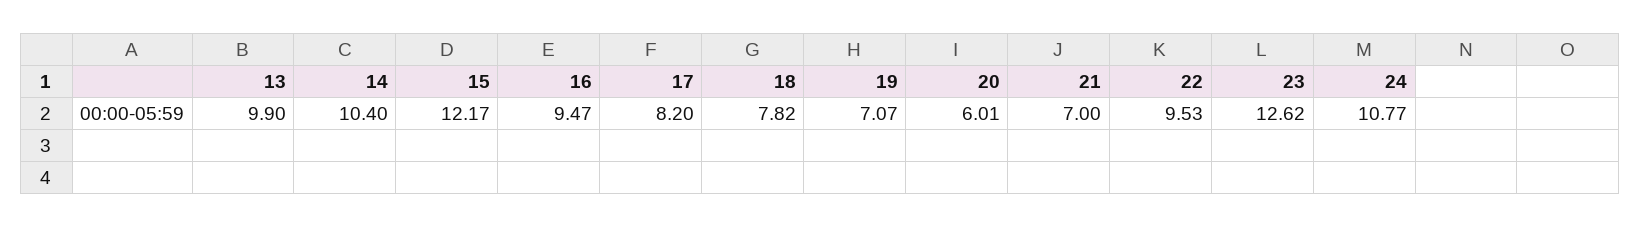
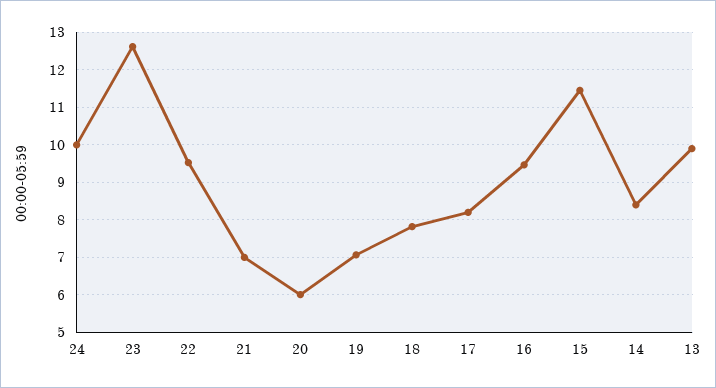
  {
    "13": 9.9,
-   "14": 10.4,
+   "14": 8.4,
-   "15": 12.17,
+   "15": 11.4,
    "16": 9.47,
    "17": 8.2,
    "18": 7.82,
    "19": 7.07,
    "20": 6.01,
    "21": 7,
    "22": 9.53,
    "23": 12.62,
-   "24": 10.77
+   "24": 10
  }

